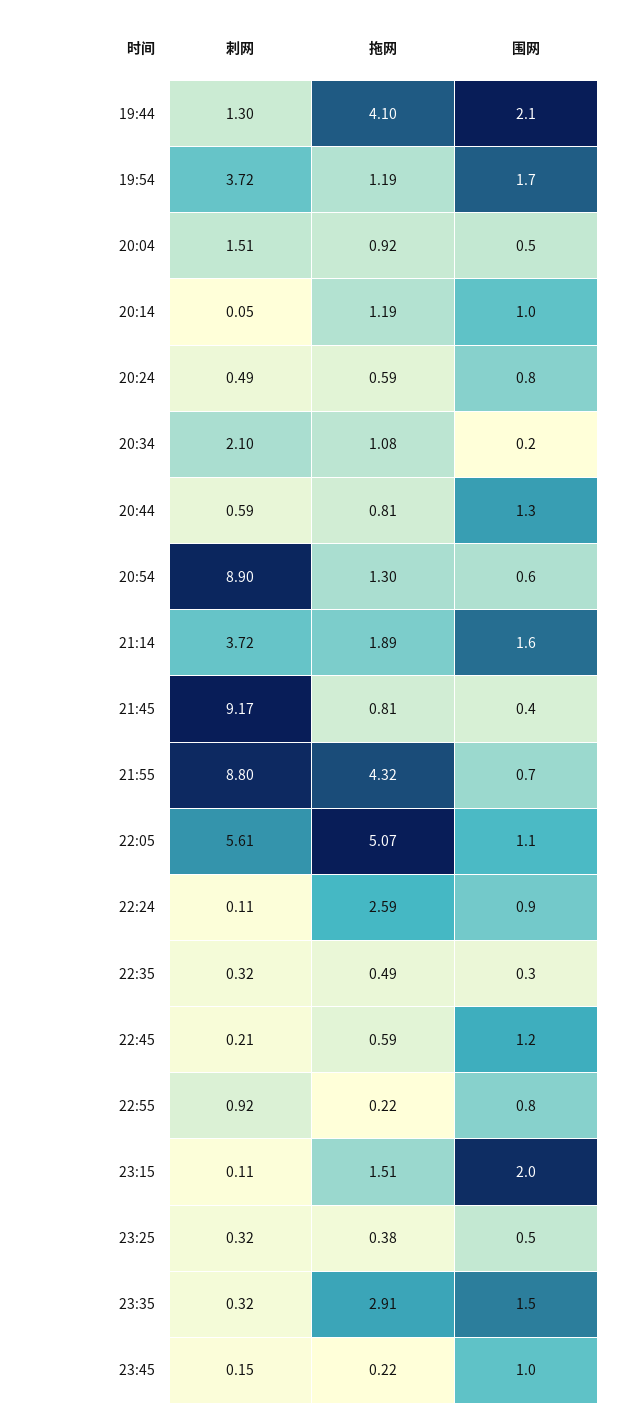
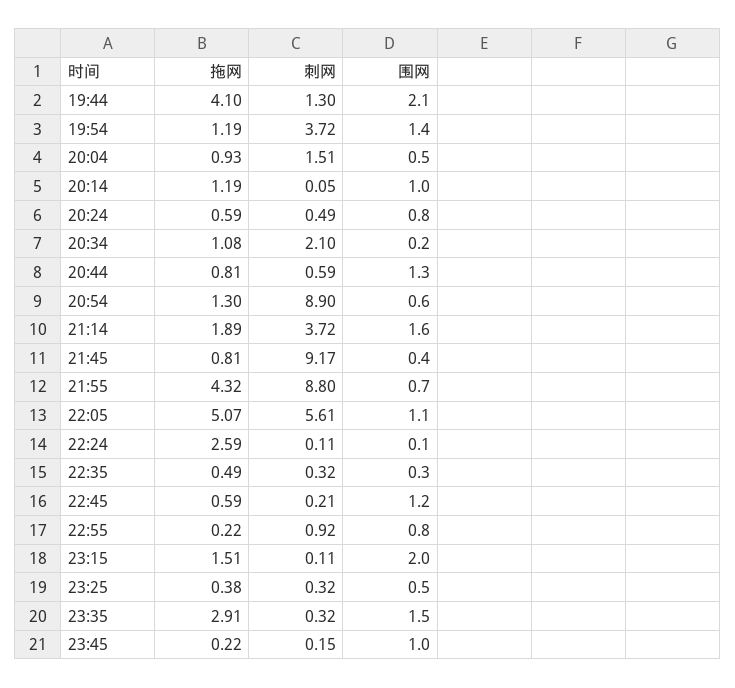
  {
    "刺网": {
      "19:44": 1.3,
      "19:54": 3.72,
      "20:04": 1.51,
      "20:14": 0.05,
      "20:24": 0.49,
      "20:34": 2.1,
      "20:44": 0.59,
      "20:54": 8.9,
      "21:14": 3.72,
      "21:45": 9.17,
      "21:55": 8.8,
      "22:05": 5.61,
      "22:24": 0.11,
      "22:35": 0.32,
      "22:45": 0.21,
      "22:55": 0.92,
      "23:15": 0.11,
      "23:25": 0.32,
      "23:35": 0.32,
      "23:45": 0.15
    },
    "拖网": {
      "19:44": 4.1,
      "19:54": 1.19,
-     "20:04": 0.92,
+     "20:04": 0.93,
      "20:14": 1.19,
      "20:24": 0.59,
      "20:34": 1.08,
      "20:44": 0.81,
      "20:54": 1.3,
      "21:14": 1.89,
      "21:45": 0.81,
      "21:55": 4.32,
      "22:05": 5.07,
      "22:24": 2.59,
      "22:35": 0.49,
      "22:45": 0.59,
      "22:55": 0.22,
      "23:15": 1.51,
      "23:25": 0.38,
      "23:35": 2.91,
      "23:45": 0.22
    },
    "围网": {
      "19:44": 2.1,
-     "19:54": 1.7,
+     "19:54": 1.4,
      "20:04": 0.5,
      "20:14": 1,
      "20:24": 0.8,
      "20:34": 0.2,
      "20:44": 1.3,
      "20:54": 0.6,
      "21:14": 1.6,
      "21:45": 0.4,
      "21:55": 0.7,
      "22:05": 1.1,
-     "22:24": 0.9,
+     "22:24": 0.1,
      "22:35": 0.3,
      "22:45": 1.2,
      "22:55": 0.8,
      "23:15": 2,
      "23:25": 0.5,
      "23:35": 1.5,
      "23:45": 1
    }
  }

